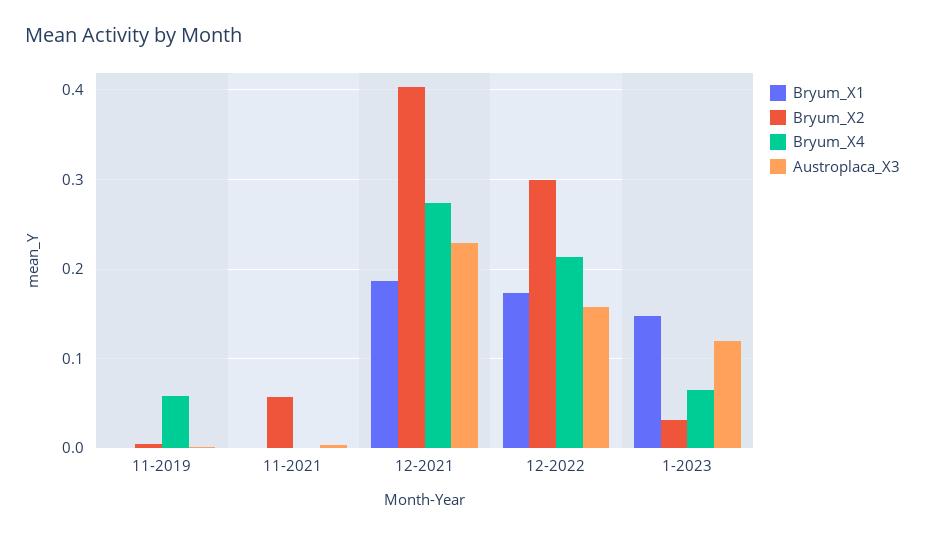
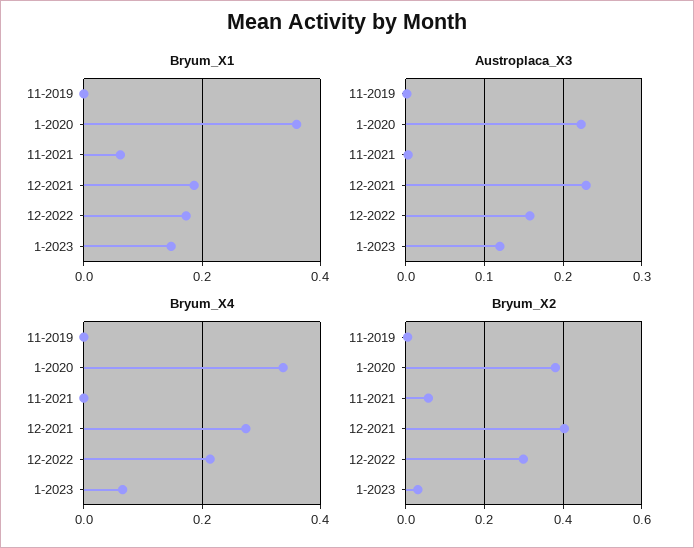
  {
    "Bryum_X1": {
      "11-2019": 0,
-     "11-2021": 0,
+     "11-2021": 0.06,
      "12-2021": 0.19,
      "12-2022": 0.17,
-     "1-2023": 0.15
+     "1-2023": 0.15,
+     "1-2020": 0.36
    },
    "Bryum_X2": {
      "11-2019": 0,
      "11-2021": 0.06,
      "12-2021": 0.4,
      "12-2022": 0.3,
-     "1-2023": 0.03
+     "1-2023": 0.03,
+     "1-2020": 0.38
    },
    "Bryum_X4": {
-     "11-2019": 0.06,
+     "11-2019": 0,
      "11-2021": 0,
      "12-2021": 0.27,
      "12-2022": 0.21,
-     "1-2023": 0.07
+     "1-2023": 0.07,
+     "1-2020": 0.34
    },
    "Austroplaca_X3": {
      "11-2019": 0,
      "11-2021": 0,
      "12-2021": 0.23,
      "12-2022": 0.16,
-     "1-2023": 0.12
+     "1-2023": 0.12,
+     "1-2020": 0.22
    }
  }

